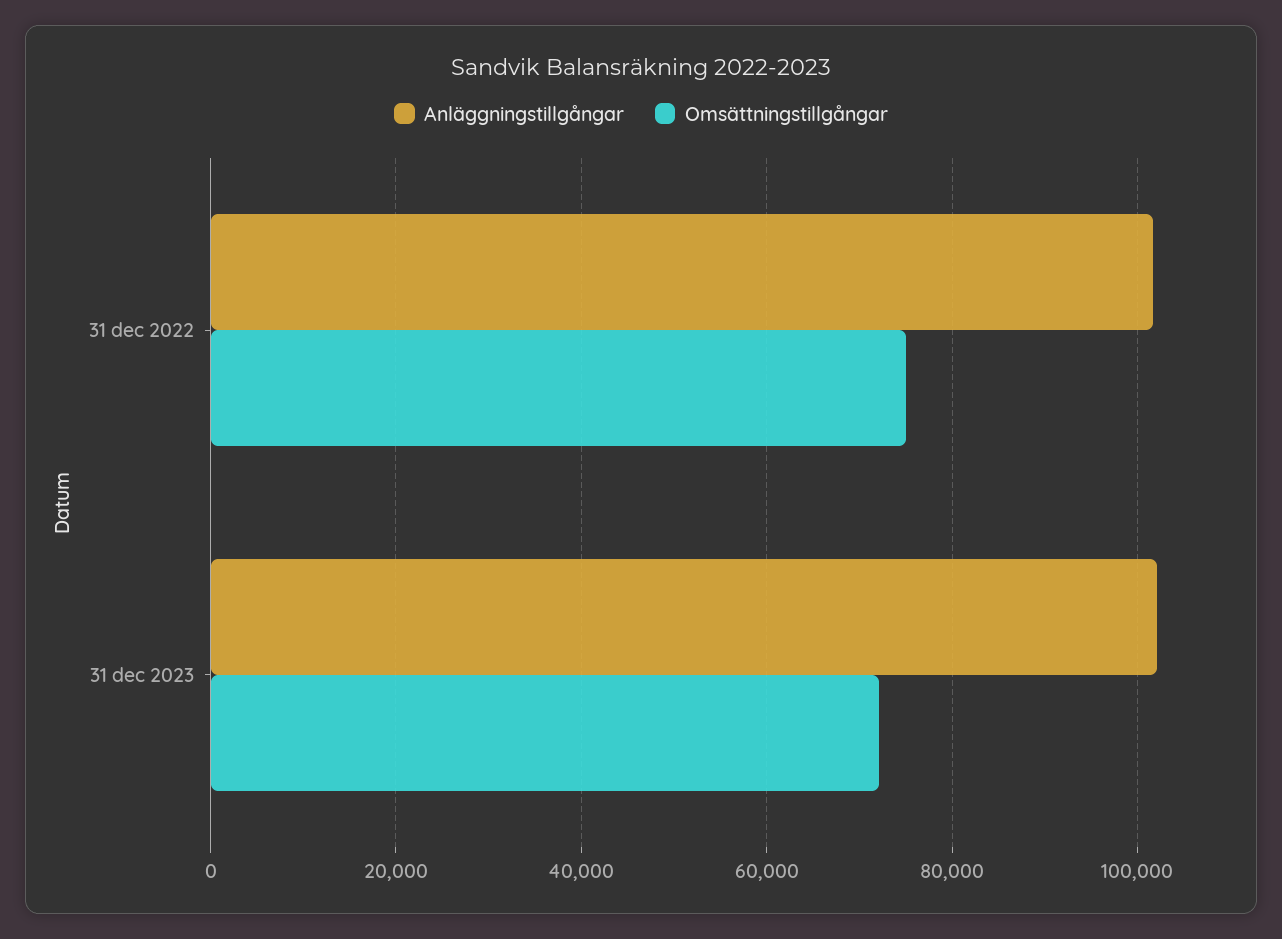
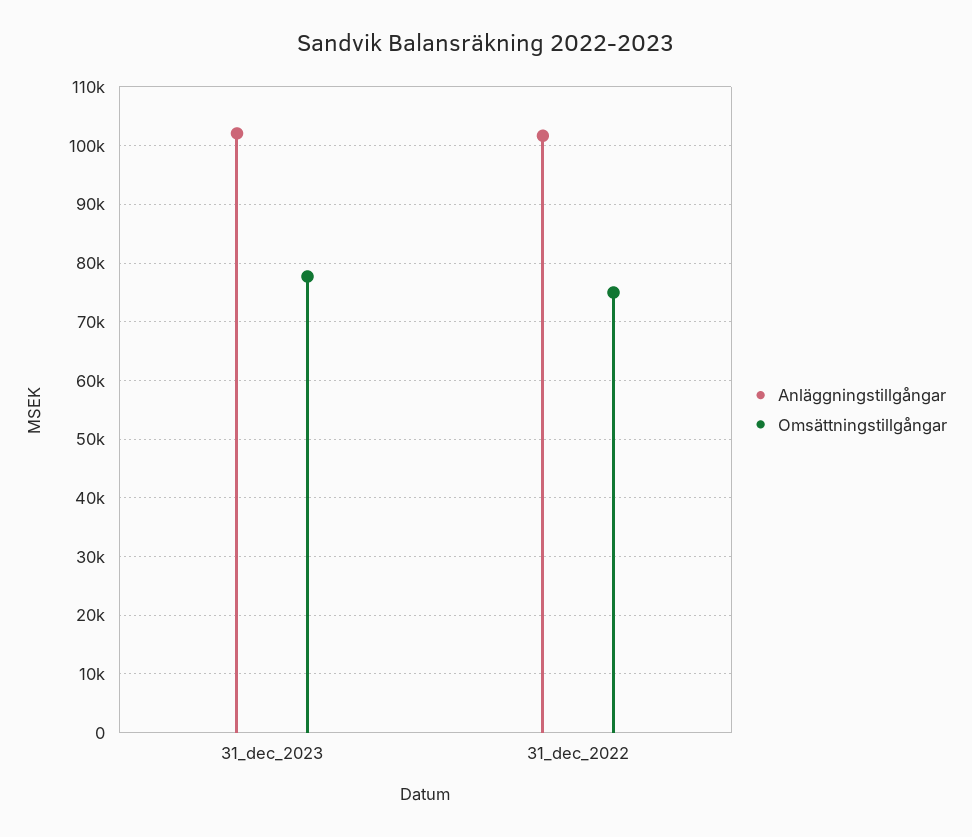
  {
    "Anläggningstillgångar": {
      "31 dec 2022": 102000,
      "31 dec 2023": 102000
    },
    "Omsättningstillgångar": {
      "31 dec 2022": 74000,
-     "31 dec 2023": 72000
+     "31 dec 2023": 78000
    }
  }

